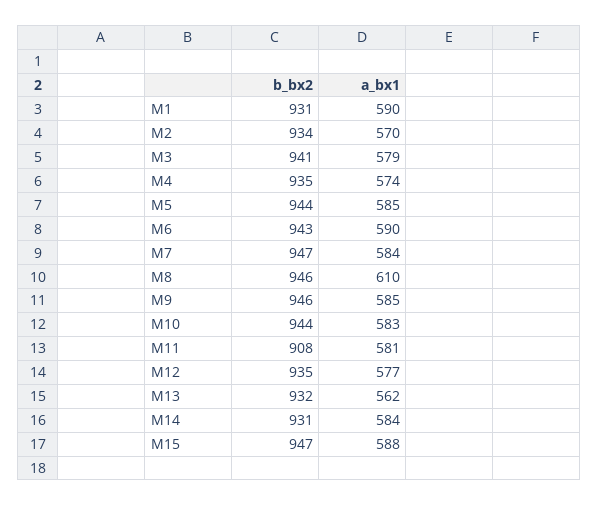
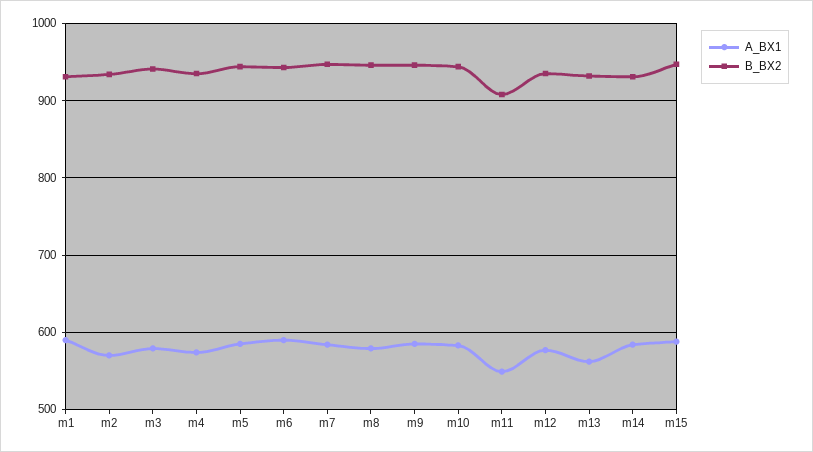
  {
    "b_bx2": {
      "M1": 931,
      "M2": 934,
      "M3": 941,
      "M4": 935,
      "M5": 944,
      "M6": 943,
      "M7": 947,
      "M8": 946,
      "M9": 946,
      "M10": 944,
      "M11": 908,
      "M12": 935,
      "M13": 932,
      "M14": 931,
      "M15": 947
    },
    "a_bx1": {
      "M1": 590,
      "M2": 570,
      "M3": 579,
      "M4": 574,
      "M5": 585,
      "M6": 590,
      "M7": 584,
-     "M8": 610,
+     "M8": 580,
      "M9": 585,
      "M10": 583,
-     "M11": 581,
+     "M11": 550,
      "M12": 577,
      "M13": 562,
      "M14": 584,
      "M15": 588
    }
  }

